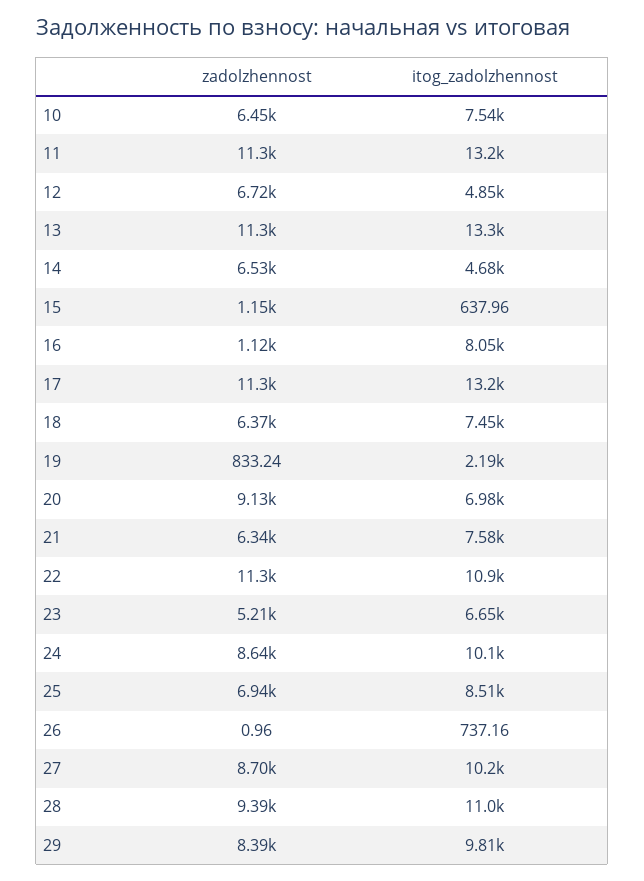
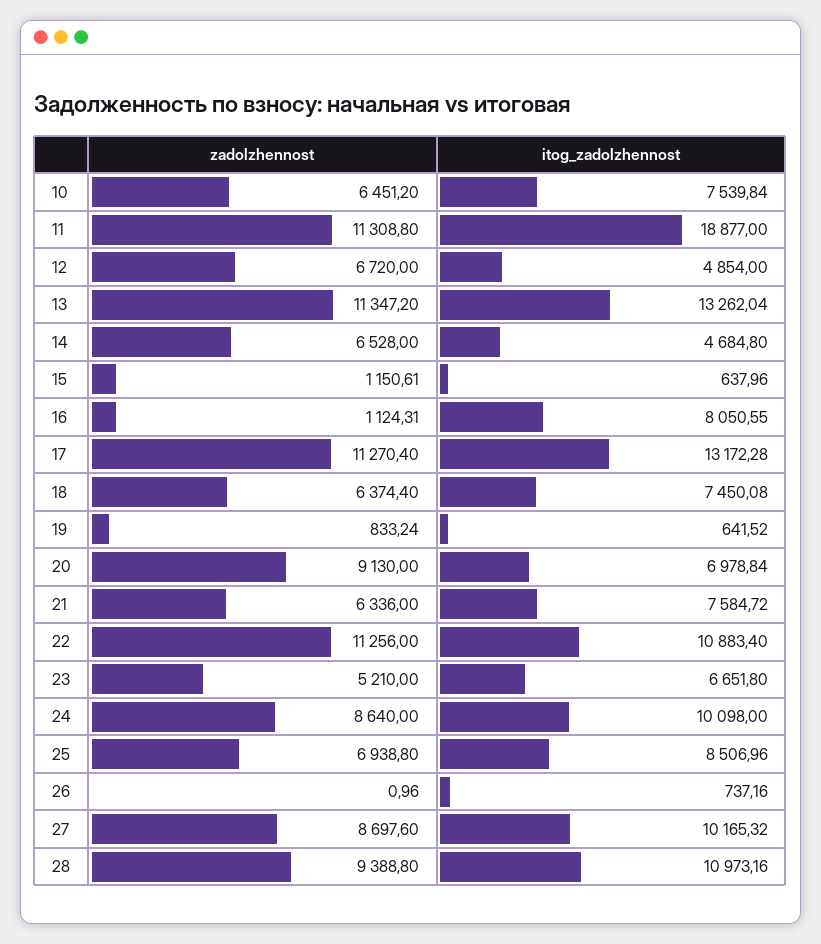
  {
    "zadolzhennost": {
      "10": 6451.2,
      "11": 11308.8,
      "12": 6720,
      "13": 11347.2,
      "14": 6528,
      "15": 1150.61,
      "16": 1124.31,
      "17": 11270.4,
      "18": 6374.4,
      "19": 833.24,
      "20": 9130,
      "21": 6336,
      "22": 11256,
      "23": 5210,
      "24": 8640,
      "25": 6938.8,
      "26": 0.96,
      "27": 8697.6,
-     "28": 9388.8,
+     "28": 9388.8
-     "29": 8390
    },
    "itog_zadolzhennost": {
      "10": 7539.84,
-     "11": 13200,
+     "11": 18877,
      "12": 4854,
      "13": 13262.04,
      "14": 4684.8,
      "15": 637.96,
      "16": 8050.55,
      "17": 13172.28,
      "18": 7450.08,
-     "19": 2190,
+     "19": 641.52,
      "20": 6978.84,
      "21": 7584.72,
      "22": 10883.4,
      "23": 6651.8,
      "24": 10098,
      "25": 8506.96,
      "26": 737.16,
      "27": 10165.32,
-     "28": 10973.16,
+     "28": 10973.16
-     "29": 9810
    }
  }

